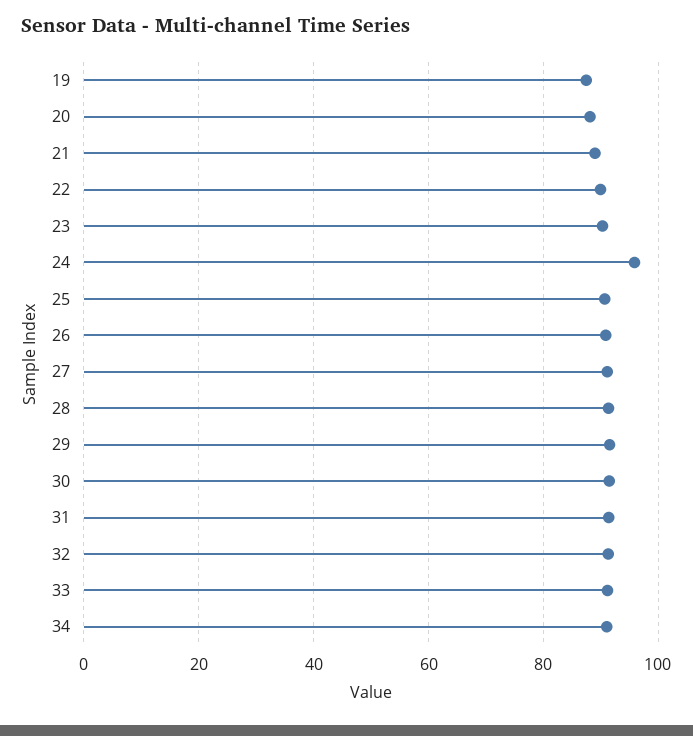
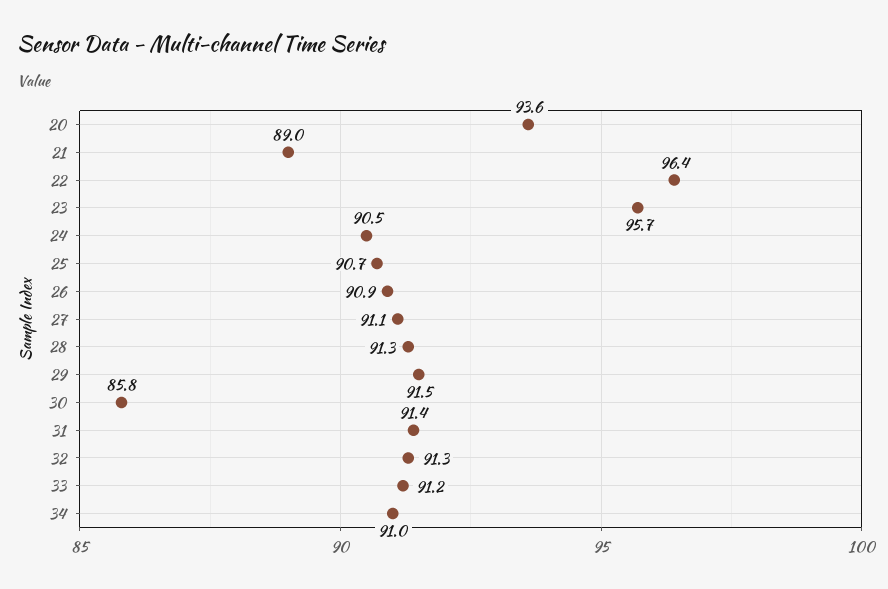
  {
-   "19": 88,
-   "20": 88,
+   "20": 93.6,
    "21": 89,
-   "22": 90,
+   "22": 96.4,
-   "23": 90,
+   "23": 95.7,
-   "24": 96,
+   "24": 90.5,
    "25": 90.7,
    "26": 90.9,
    "27": 91.1,
    "28": 91.3,
    "29": 91.5,
-   "30": 92,
+   "30": 85.8,
    "31": 91.4,
    "32": 91.3,
    "33": 91.2,
    "34": 91
  }

